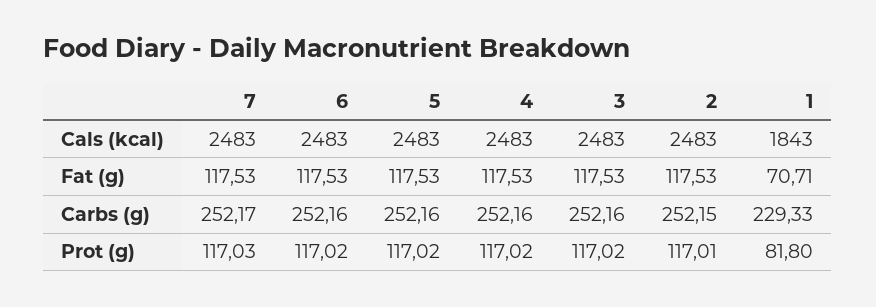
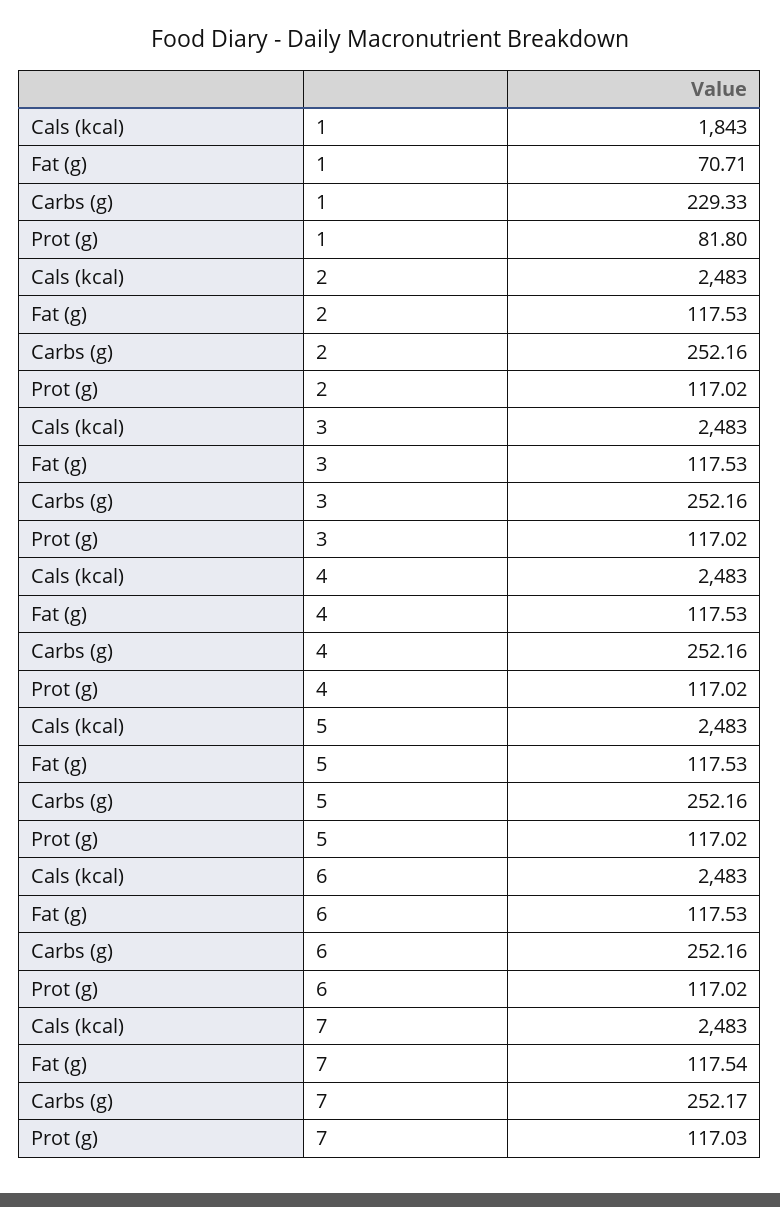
  {
    "7": {
      "Cals (kcal)": 2483,
-     "Fat (g)": 117.53,
+     "Fat (g)": 117.54,
      "Carbs (g)": 252.17,
      "Prot (g)": 117.03
    },
    "6": {
      "Cals (kcal)": 2483,
      "Fat (g)": 117.53,
      "Carbs (g)": 252.16,
      "Prot (g)": 117.02
    },
    "5": {
      "Cals (kcal)": 2483,
      "Fat (g)": 117.53,
      "Carbs (g)": 252.16,
      "Prot (g)": 117.02
    },
    "4": {
      "Cals (kcal)": 2483,
      "Fat (g)": 117.53,
      "Carbs (g)": 252.16,
      "Prot (g)": 117.02
    },
    "3": {
      "Cals (kcal)": 2483,
      "Fat (g)": 117.53,
      "Carbs (g)": 252.16,
      "Prot (g)": 117.02
    },
    "2": {
      "Cals (kcal)": 2483,
      "Fat (g)": 117.53,
-     "Carbs (g)": 252.15,
+     "Carbs (g)": 252.16,
-     "Prot (g)": 117.01
+     "Prot (g)": 117.02
    },
    "1": {
      "Cals (kcal)": 1843,
      "Fat (g)": 70.71,
      "Carbs (g)": 229.33,
      "Prot (g)": 81.8
    }
  }

